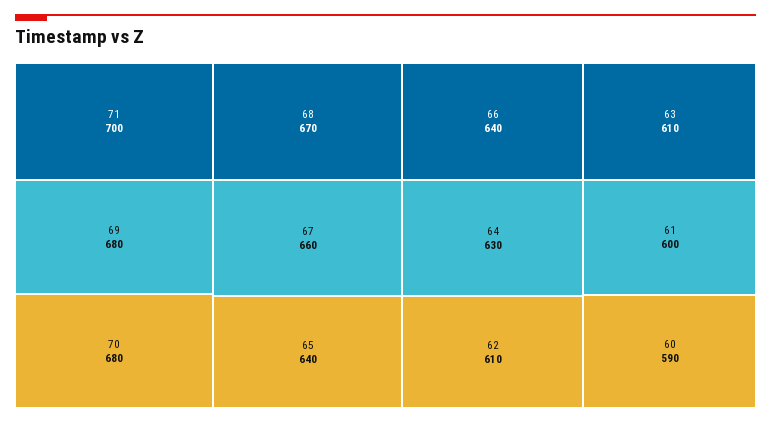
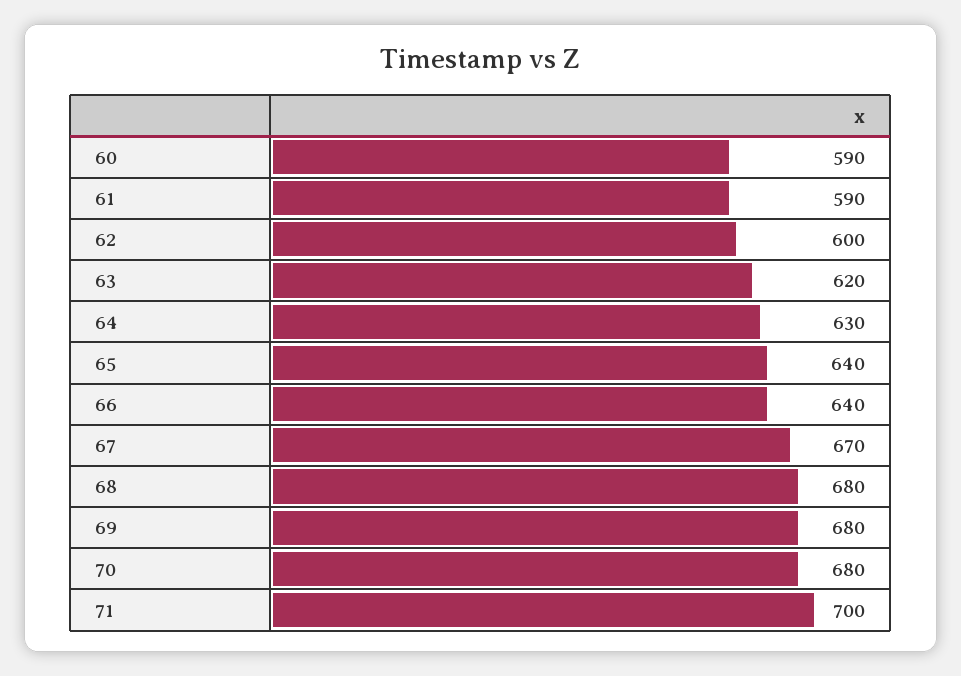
  {
    "71": 700,
    "69": 680,
    "70": 680,
-   "68": 670,
+   "68": 680,
-   "67": 660,
+   "67": 670,
    "65": 640,
    "66": 640,
    "64": 630,
-   "62": 610,
+   "62": 600,
-   "63": 610,
+   "63": 620,
-   "61": 600,
+   "61": 590,
    "60": 590
  }

